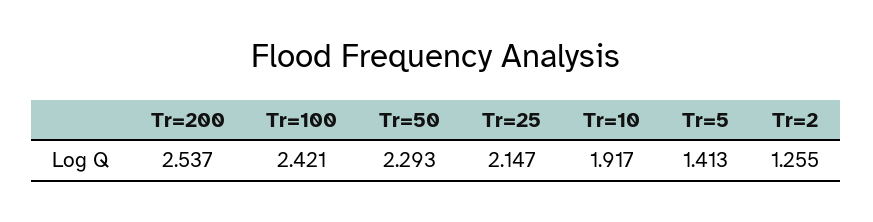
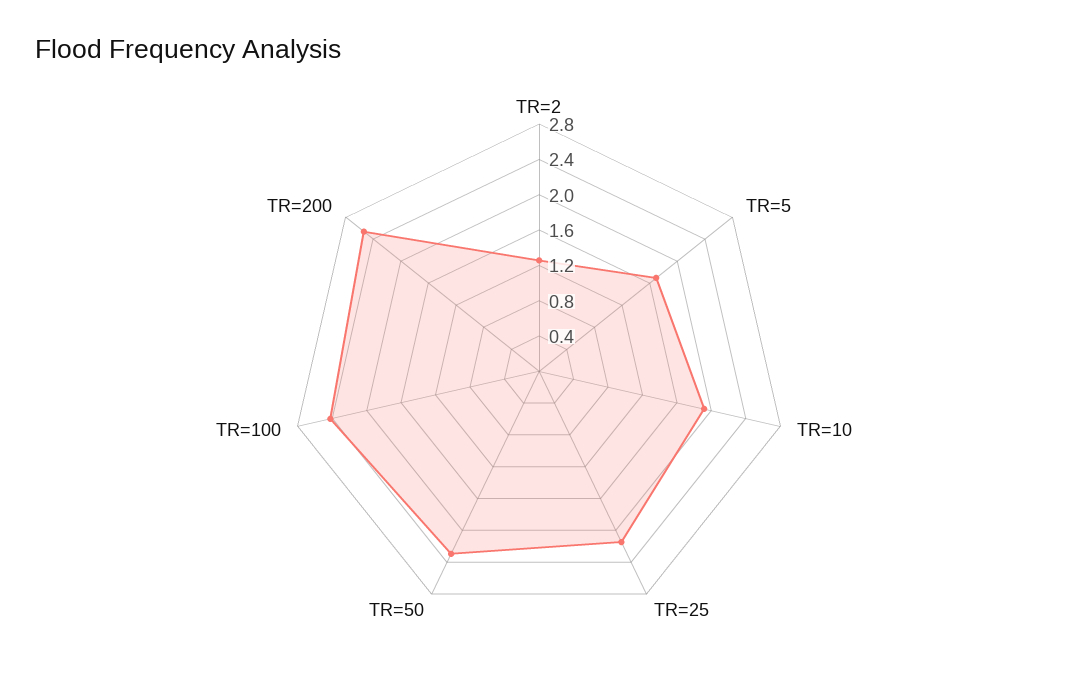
  {
    "Tr=200": 2.537,
    "Tr=100": 2.421,
    "Tr=50": 2.293,
    "Tr=25": 2.147,
    "Tr=10": 1.917,
-   "Tr=5": 1.413,
+   "Tr=5": 1.7,
    "Tr=2": 1.255
  }

